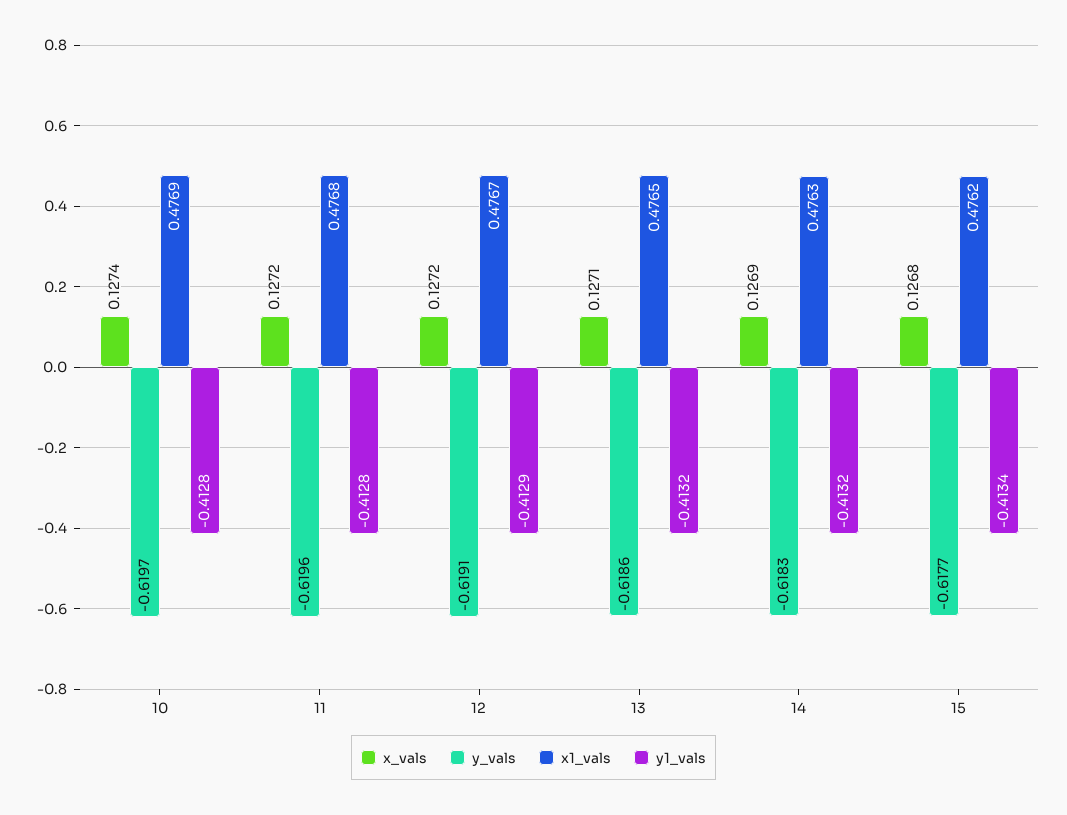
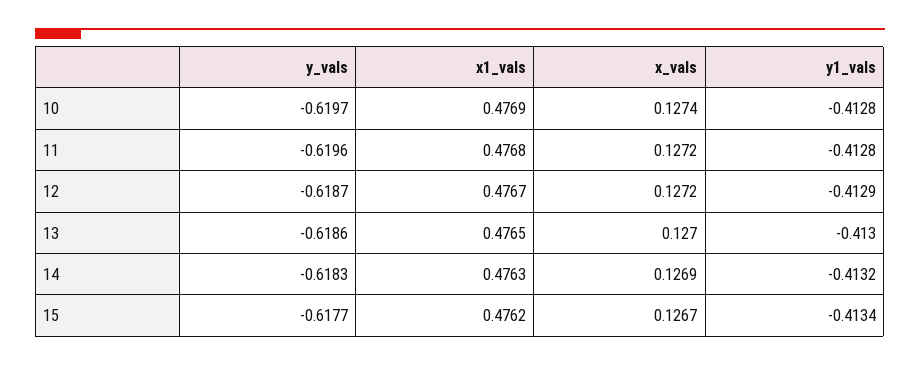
  {
    "x_vals": {
      "10": 0.1274,
      "11": 0.1272,
      "12": 0.1272,
-     "13": 0.1271,
+     "13": 0.127,
      "14": 0.1269,
-     "15": 0.1268
+     "15": 0.1267
    },
    "y_vals": {
      "10": -0.6197,
      "11": -0.6196,
-     "12": -0.6191,
+     "12": -0.6187,
      "13": -0.6186,
      "14": -0.6183,
      "15": -0.6177
    },
    "x1_vals": {
      "10": 0.4769,
      "11": 0.4768,
      "12": 0.4767,
      "13": 0.4765,
      "14": 0.4763,
      "15": 0.4762
    },
    "y1_vals": {
      "10": -0.4128,
      "11": -0.4128,
      "12": -0.4129,
-     "13": -0.4132,
+     "13": -0.413,
      "14": -0.4132,
      "15": -0.4134
    }
  }

